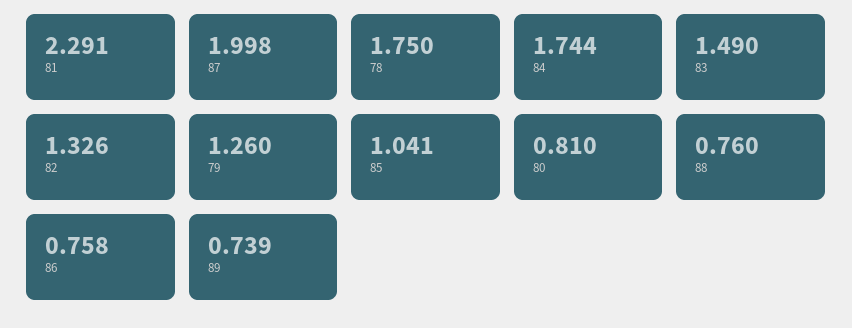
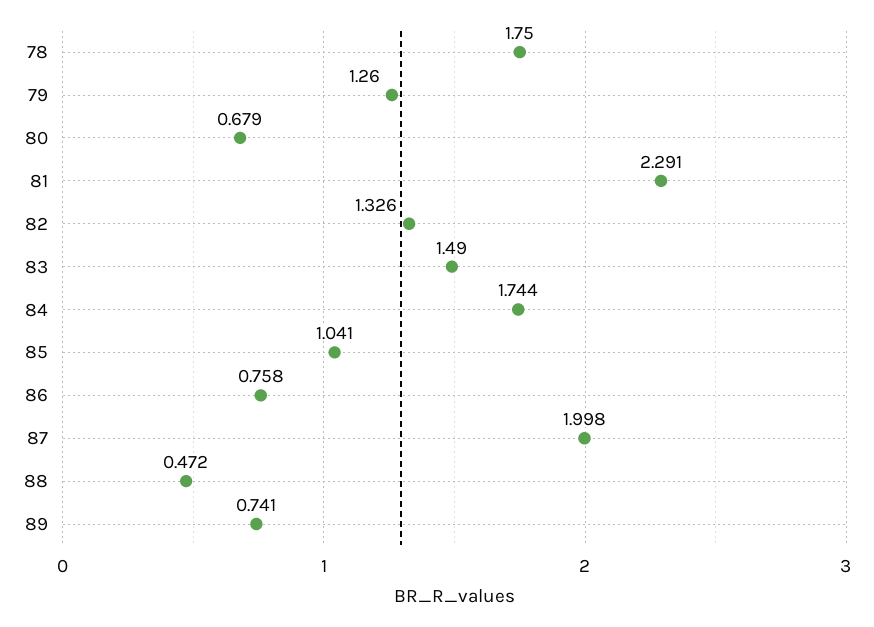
  {
    "81": 2.291,
    "87": 1.998,
    "78": 1.75,
    "84": 1.744,
    "83": 1.49,
    "82": 1.326,
    "79": 1.26,
    "85": 1.041,
-   "80": 0.81,
+   "80": 0.679,
-   "88": 0.76,
+   "88": 0.472,
    "86": 0.758,
-   "89": 0.739
+   "89": 0.741
  }

